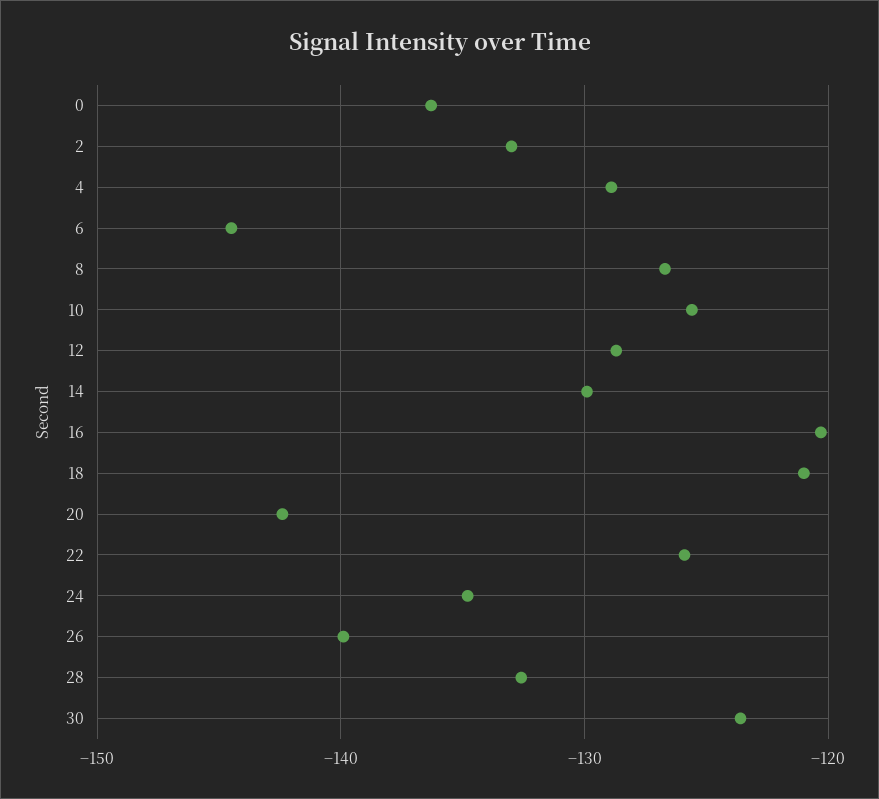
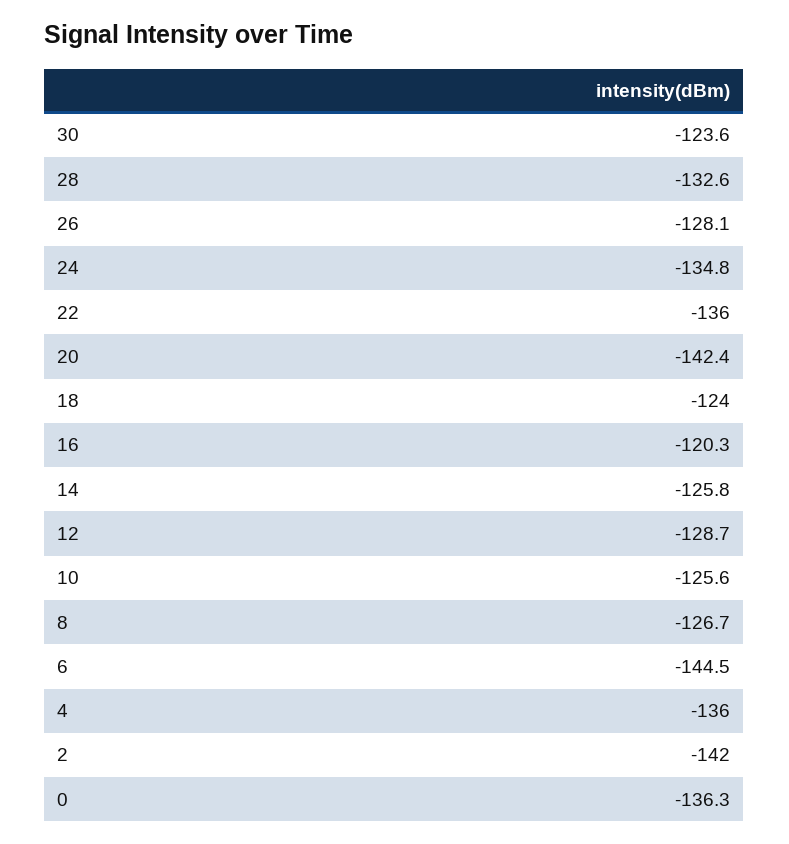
  {
    "0": -136.3,
-   "2": -133,
+   "2": -142,
-   "4": -129,
+   "4": -136,
    "6": -144.5,
    "8": -126.7,
    "10": -125.6,
    "12": -128.7,
-   "14": -130,
+   "14": -125.8,
    "16": -120.3,
-   "18": -121,
+   "18": -124,
    "20": -142.4,
-   "22": -126,
+   "22": -136,
    "24": -134.8,
-   "26": -140,
+   "26": -128.1,
    "28": -132.6,
    "30": -123.6
  }

